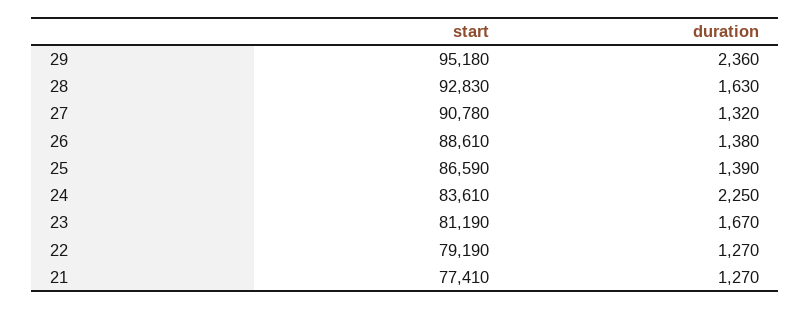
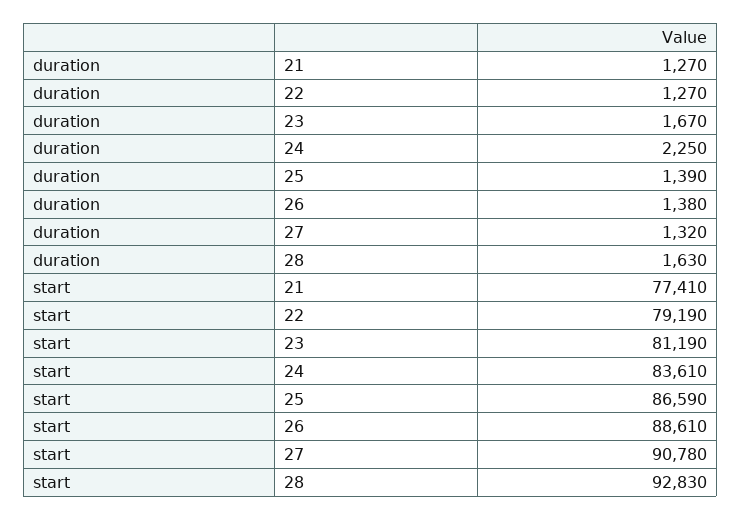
  {
    "start": {
-     "29": 95180,
      "28": 92830,
      "27": 90780,
      "26": 88610,
      "25": 86590,
      "24": 83610,
      "23": 81190,
      "22": 79190,
      "21": 77410
    },
    "duration": {
-     "29": 2360,
      "28": 1630,
      "27": 1320,
      "26": 1380,
      "25": 1390,
      "24": 2250,
      "23": 1670,
      "22": 1270,
      "21": 1270
    }
  }

